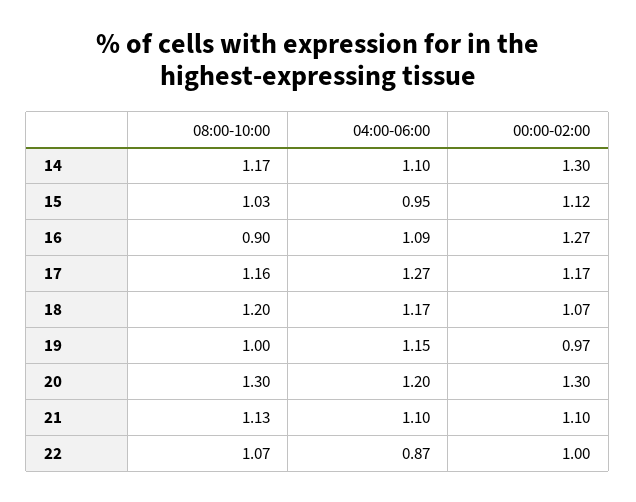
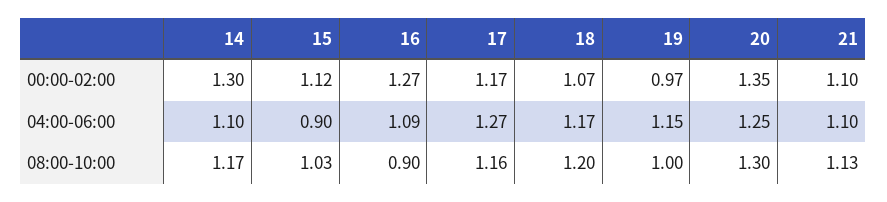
  {
    "08:00-10:00": {
      "14": 1.17,
      "15": 1.03,
      "16": 0.9,
      "17": 1.16,
      "18": 1.2,
      "19": 1,
      "20": 1.3,
-     "21": 1.13,
+     "21": 1.13
-     "22": 1.07
    },
    "04:00-06:00": {
      "14": 1.1,
-     "15": 0.95,
+     "15": 0.9,
      "16": 1.09,
      "17": 1.27,
      "18": 1.17,
      "19": 1.15,
-     "20": 1.2,
+     "20": 1.25,
-     "21": 1.1,
+     "21": 1.1
-     "22": 0.87
    },
    "00:00-02:00": {
      "14": 1.3,
      "15": 1.12,
      "16": 1.27,
      "17": 1.17,
      "18": 1.07,
      "19": 0.97,
-     "20": 1.3,
+     "20": 1.35,
-     "21": 1.1,
+     "21": 1.1
-     "22": 1
    }
  }

